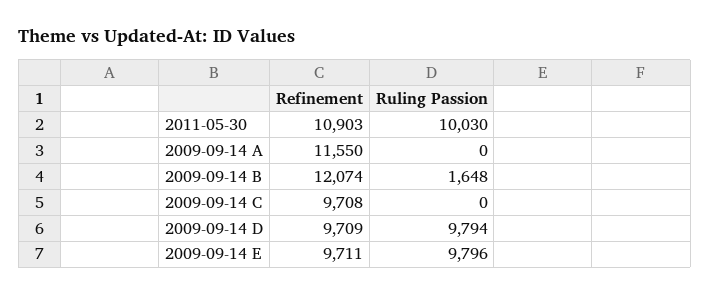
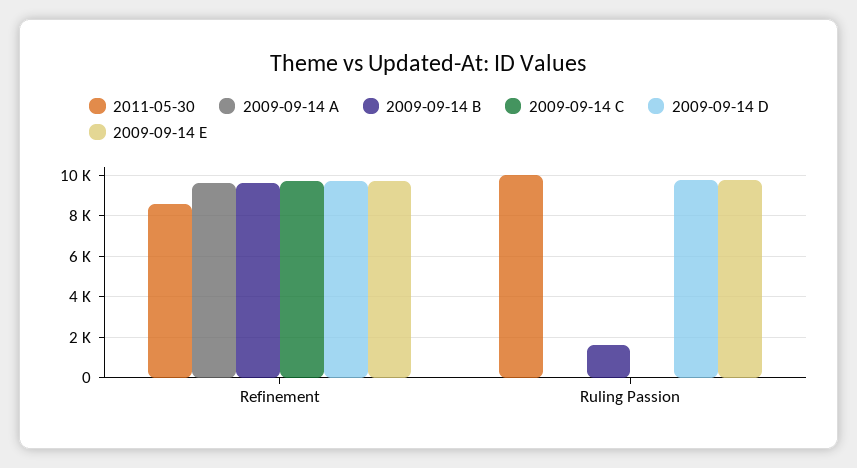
  {
    "2011-05-30": {
-     "Refinement": 10903,
+     "Refinement": 8500,
      "Ruling Passion": 10030
    },
    "2009-09-14 A": {
-     "Refinement": 11550,
+     "Refinement": 9500,
      "Ruling Passion": 0
    },
    "2009-09-14 B": {
-     "Refinement": 12074,
+     "Refinement": 9500,
      "Ruling Passion": 1648
    },
    "2009-09-14 C": {
      "Refinement": 9708,
      "Ruling Passion": 0
    },
    "2009-09-14 D": {
      "Refinement": 9709,
      "Ruling Passion": 9794
    },
    "2009-09-14 E": {
      "Refinement": 9711,
      "Ruling Passion": 9796
    }
  }

